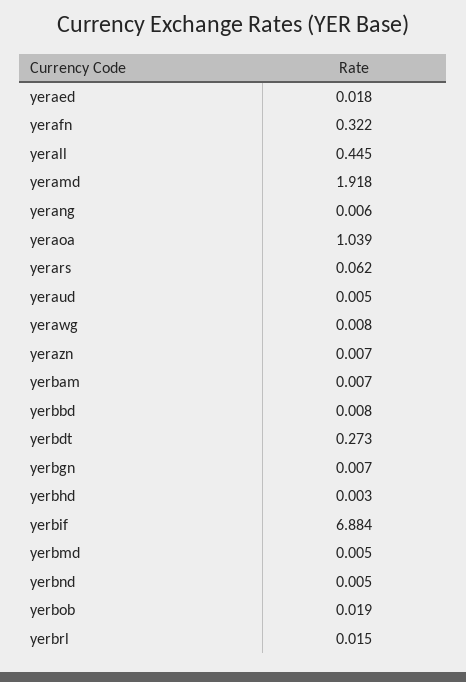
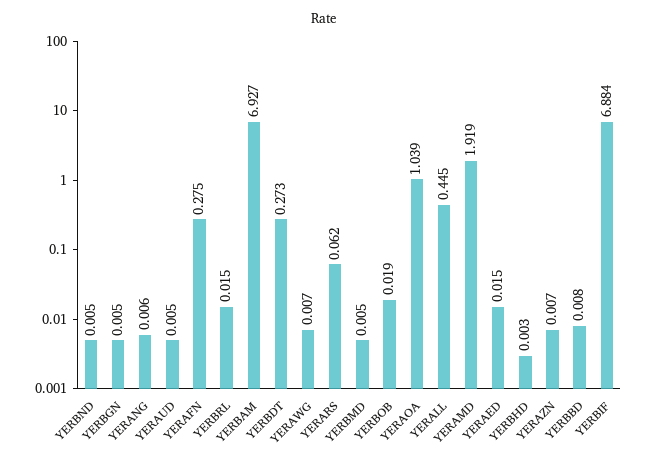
  {
-   "yeraed": 0.018,
+   "yeraed": 0.015,
-   "yerafn": 0.322,
+   "yerafn": 0.275,
    "yerall": 0.445,
-   "yeramd": 1.918,
+   "yeramd": 1.919,
    "yerang": 0.006,
    "yeraoa": 1.039,
    "yerars": 0.062,
    "yeraud": 0.005,
-   "yerawg": 0.008,
+   "yerawg": 0.007,
    "yerazn": 0.007,
-   "yerbam": 0.007,
+   "yerbam": 6.927,
    "yerbbd": 0.008,
    "yerbdt": 0.273,
-   "yerbgn": 0.007,
+   "yerbgn": 0.005,
    "yerbhd": 0.003,
    "yerbif": 6.884,
    "yerbmd": 0.005,
    "yerbnd": 0.005,
    "yerbob": 0.019,
    "yerbrl": 0.015
  }

